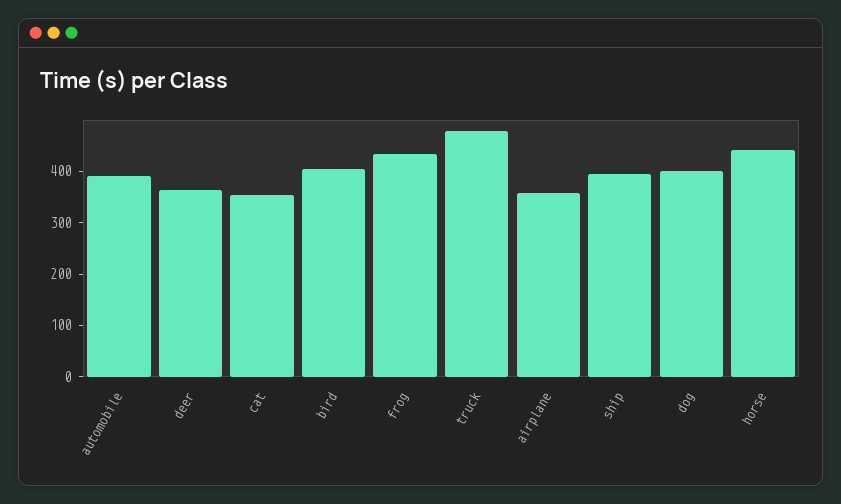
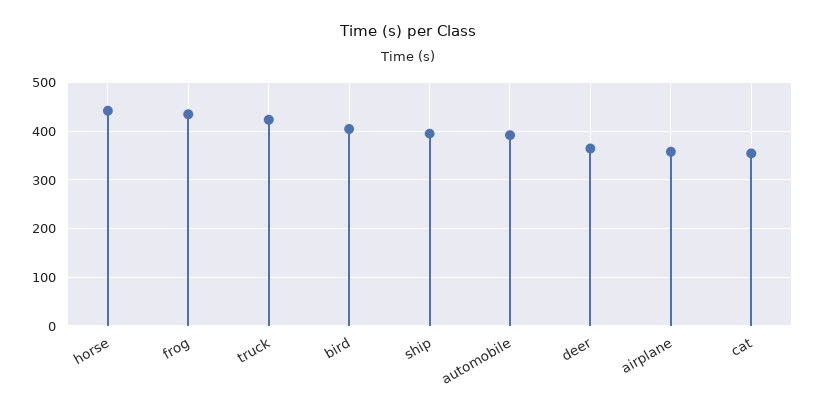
  {
    "automobile": 400,
    "deer": 360,
    "cat": 360,
    "bird": 400,
    "frog": 440,
-   "truck": 480,
+   "truck": 420,
    "airplane": 360,
    "ship": 400,
-   "dog": 400,
    "horse": 440
  }

